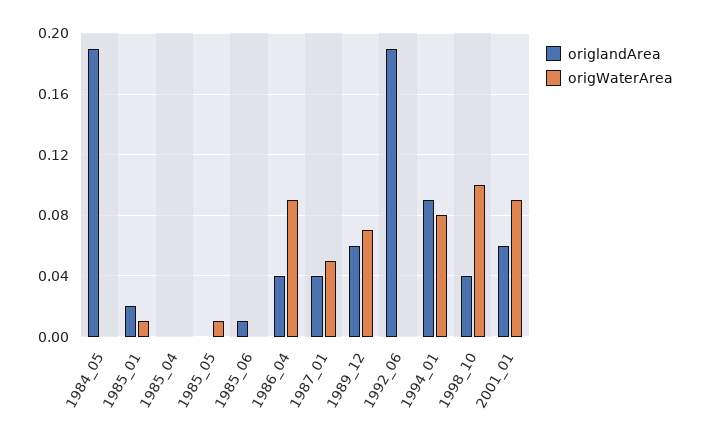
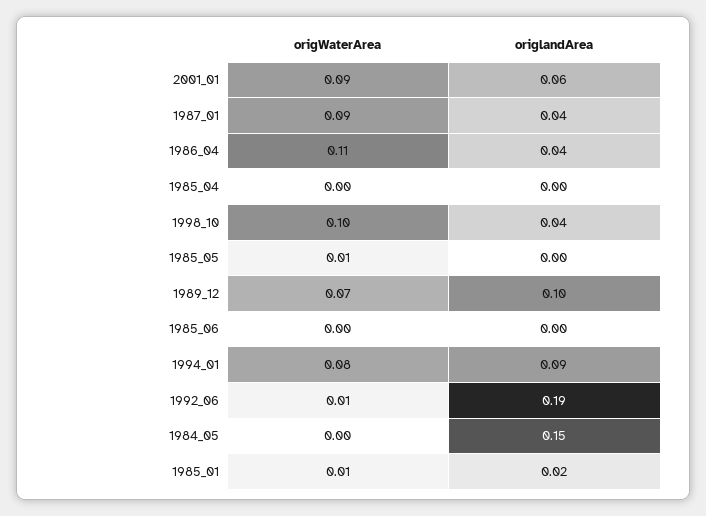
  {
    "origlandArea": {
-     "1984_05": 0.19,
+     "1984_05": 0.15,
      "1985_01": 0.02,
      "1985_04": 0,
      "1985_05": 0,
-     "1985_06": 0.01,
+     "1985_06": 0,
      "1986_04": 0.04,
      "1987_01": 0.04,
-     "1989_12": 0.06,
+     "1989_12": 0.1,
      "1992_06": 0.19,
      "1994_01": 0.09,
      "1998_10": 0.04,
      "2001_01": 0.06
    },
    "origWaterArea": {
      "1984_05": 0,
      "1985_01": 0.01,
      "1985_04": 0,
      "1985_05": 0.01,
      "1985_06": 0,
-     "1986_04": 0.09,
+     "1986_04": 0.11,
-     "1987_01": 0.05,
+     "1987_01": 0.09,
      "1989_12": 0.07,
-     "1992_06": 0,
+     "1992_06": 0.01,
      "1994_01": 0.08,
      "1998_10": 0.1,
      "2001_01": 0.09
    }
  }

